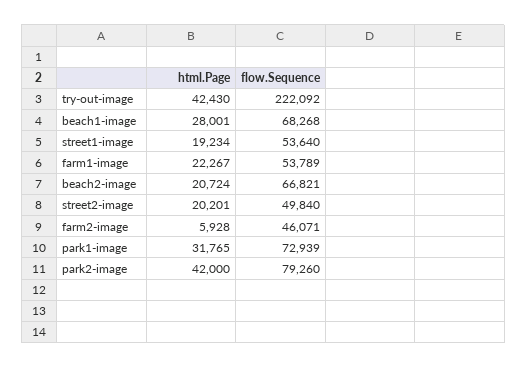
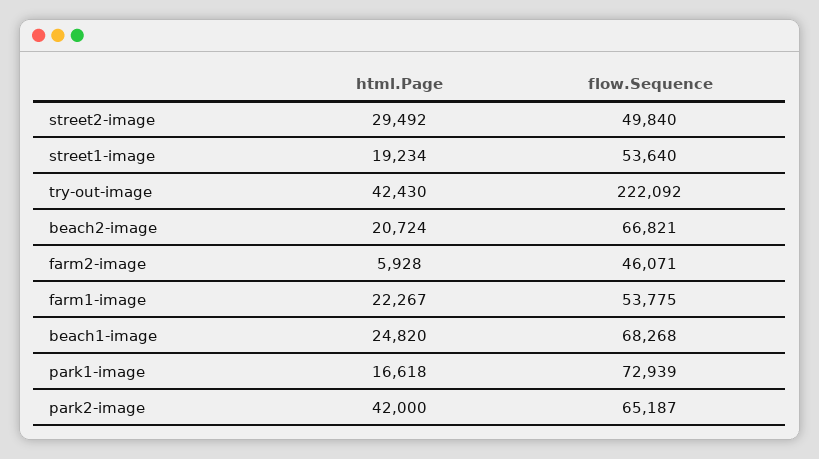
  {
    "html.Page": {
      "try-out-image": 42430,
-     "beach1-image": 28001,
+     "beach1-image": 24820,
      "street1-image": 19234,
      "farm1-image": 22267,
      "beach2-image": 20724,
-     "street2-image": 20201,
+     "street2-image": 29492,
      "farm2-image": 5928,
-     "park1-image": 31765,
+     "park1-image": 16618,
      "park2-image": 42000
    },
    "flow.Sequence": {
      "try-out-image": 222092,
      "beach1-image": 68268,
      "street1-image": 53640,
-     "farm1-image": 53789,
+     "farm1-image": 53775,
      "beach2-image": 66821,
      "street2-image": 49840,
      "farm2-image": 46071,
      "park1-image": 72939,
-     "park2-image": 79260
+     "park2-image": 65187
    }
  }

